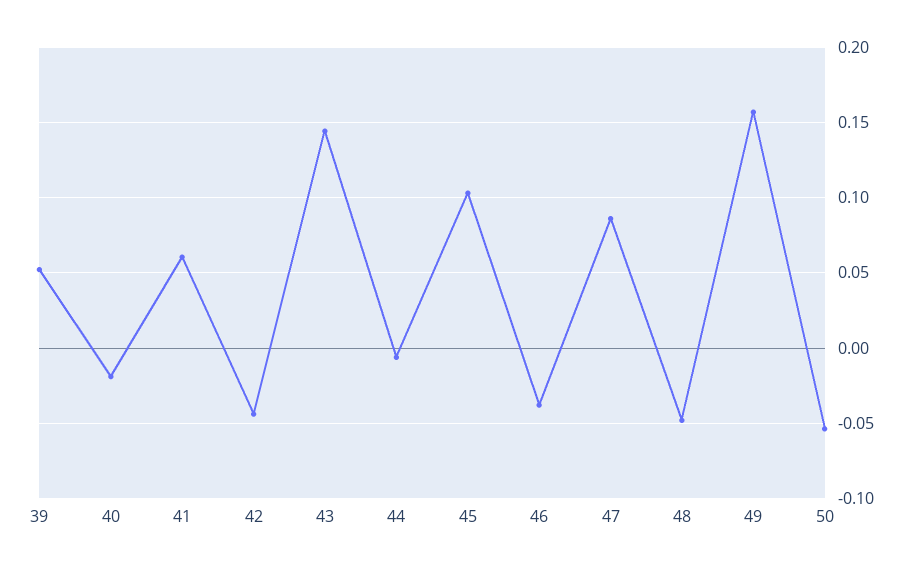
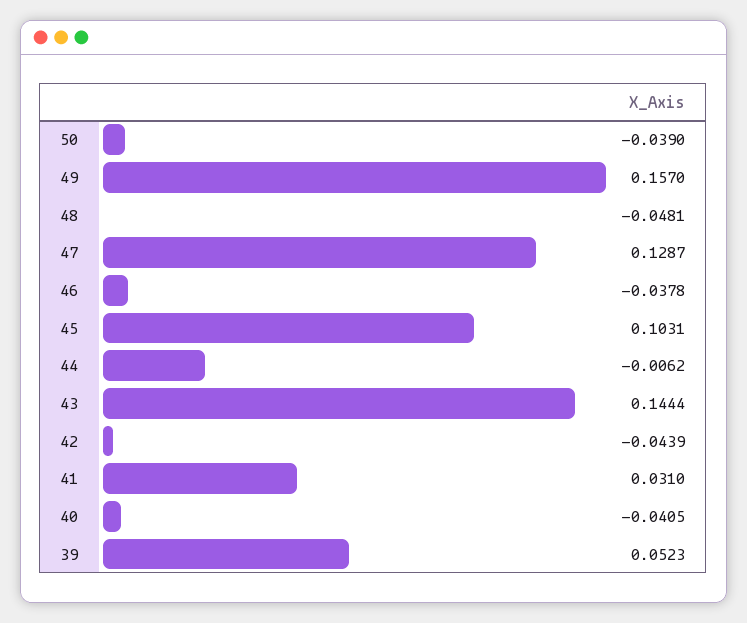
  {
    "39": 0.0523,
-   "40": -0.02,
+   "40": -0.0405,
-   "41": 0.06,
+   "41": 0.031,
    "42": -0.0439,
    "43": 0.1444,
    "44": -0.0062,
    "45": 0.1031,
    "46": -0.0378,
-   "47": 0.085,
+   "47": 0.1287,
    "48": -0.0481,
    "49": 0.157,
-   "50": -0.055
+   "50": -0.039
  }

